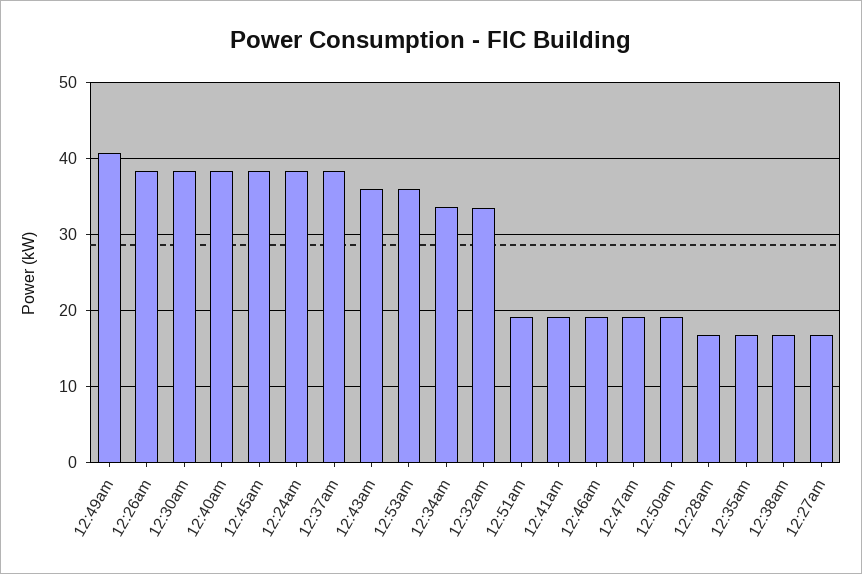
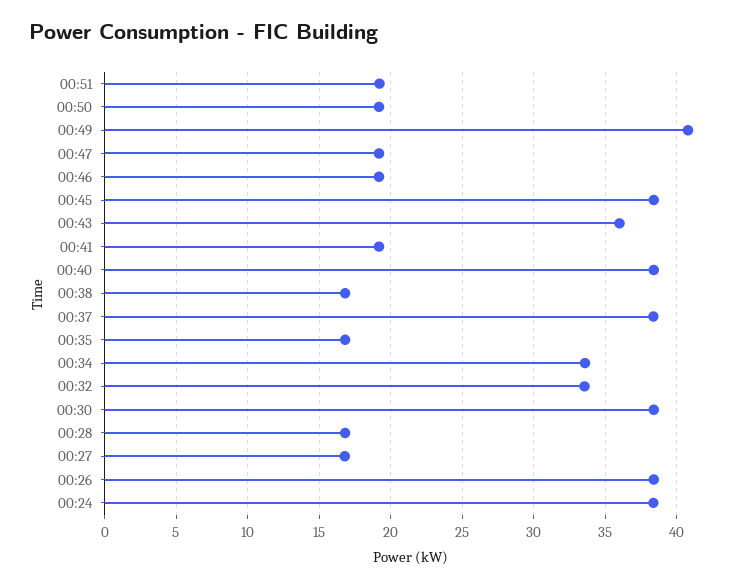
  {
    "12:49am": 41,
    "12:26am": 38.5,
    "12:30am": 38.5,
    "12:40am": 38.5,
    "12:45am": 38.5,
    "12:24am": 38.5,
    "12:37am": 38.5,
    "12:43am": 36,
-   "12:53am": 36,
    "12:34am": 33.5,
    "12:32am": 33.5,
    "12:51am": 19,
    "12:41am": 19,
    "12:46am": 19,
    "12:47am": 19,
    "12:50am": 19,
    "12:28am": 17,
    "12:35am": 17,
    "12:38am": 17,
    "12:27am": 17
  }

